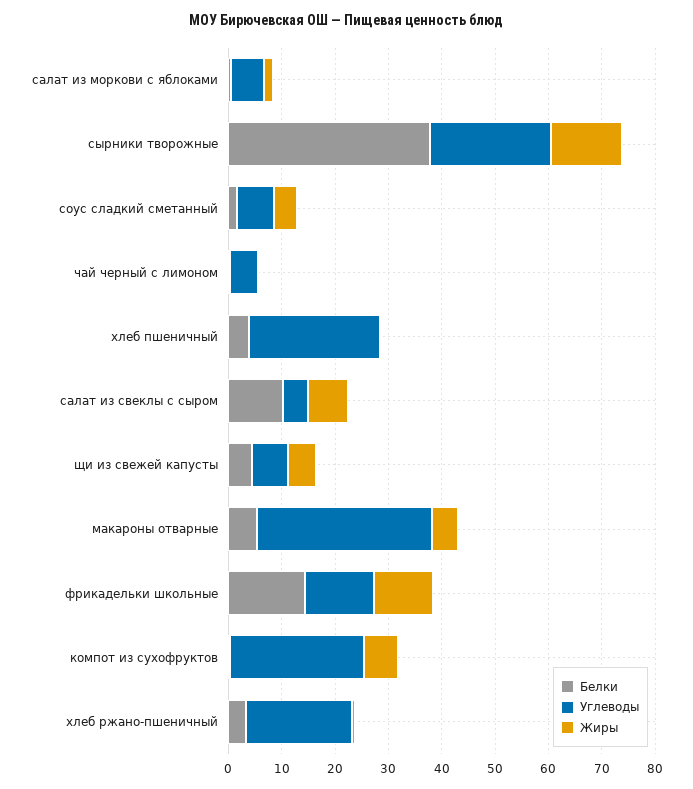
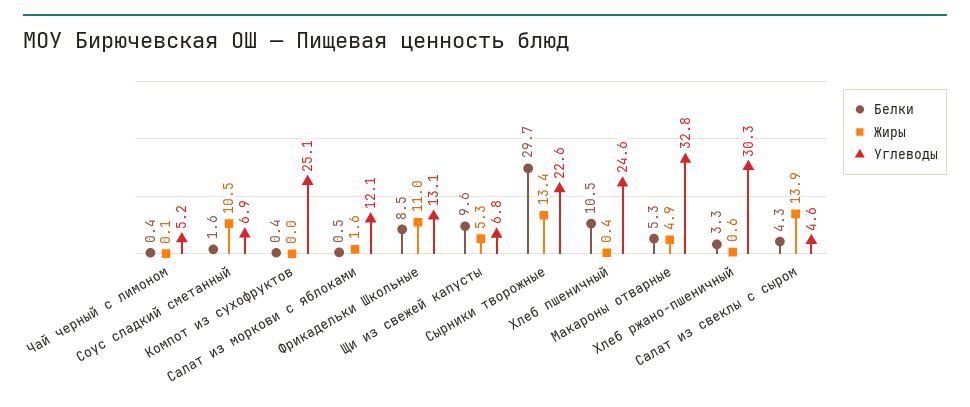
  {
    "Белки": {
      "салат из моркови с яблоками": 0.5,
-     "сырники творожные": 38,
+     "сырники творожные": 29.7,
      "соус сладкий сметанный": 1.6,
      "чай черный с лимоном": 0.4,
-     "хлеб пшеничный": 4,
+     "хлеб пшеничный": 10.5,
-     "салат из свеклы с сыром": 10,
+     "салат из свеклы с сыром": 4.3,
-     "щи из свежей капусты": 4,
+     "щи из свежей капусты": 9.6,
      "макароны отварные": 5.3,
-     "фрикадельки школьные": 14,
+     "фрикадельки школьные": 8.5,
      "компот из сухофруктов": 0.4,
      "хлеб ржано-пшеничный": 3.3
    },
    "Углеводы": {
-     "салат из моркови с яблоками": 6,
+     "салат из моркови с яблоками": 12.1,
      "сырники творожные": 22.6,
      "соус сладкий сметанный": 6.9,
      "чай черный с лимоном": 5.2,
      "хлеб пшеничный": 24.6,
      "салат из свеклы с сыром": 4.6,
      "щи из свежей капусты": 6.8,
      "макароны отварные": 32.8,
      "фрикадельки школьные": 13.1,
      "компот из сухофруктов": 25.1,
-     "хлеб ржано-пшеничный": 20
+     "хлеб ржано-пшеничный": 30.3
    },
    "Жиры": {
      "салат из моркови с яблоками": 1.6,
      "сырники творожные": 13.4,
-     "соус сладкий сметанный": 4,
+     "соус сладкий сметанный": 10.5,
      "чай черный с лимоном": 0.1,
      "хлеб пшеничный": 0.4,
-     "салат из свеклы с сыром": 8,
+     "салат из свеклы с сыром": 13.9,
      "щи из свежей капусты": 5.3,
      "макароны отварные": 4.9,
      "фрикадельки школьные": 11,
-     "компот из сухофруктов": 6,
+     "компот из сухофруктов": 0,
      "хлеб ржано-пшеничный": 0.6
    }
  }

